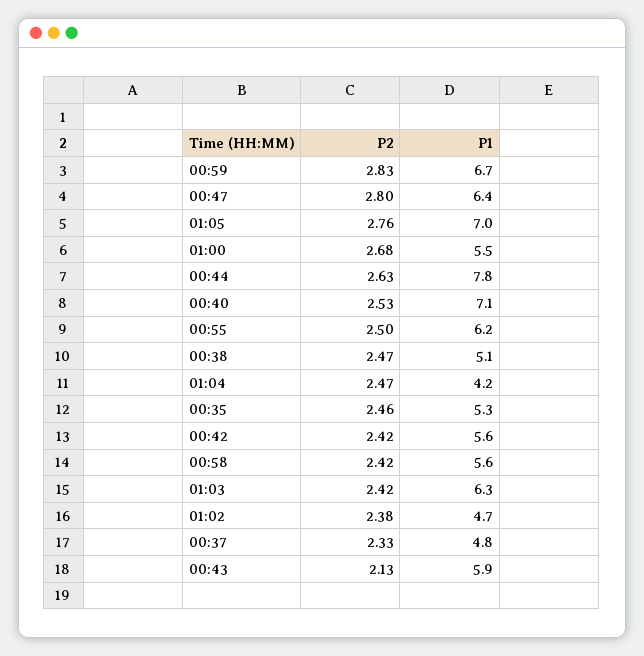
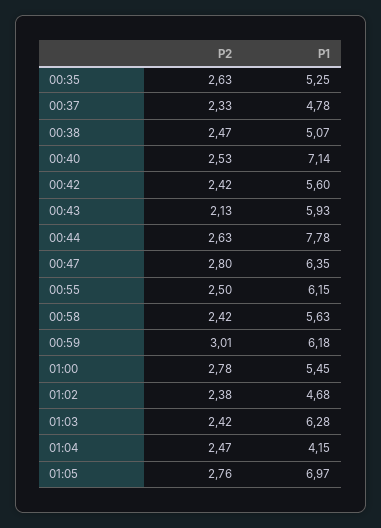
  {
    "P2": {
-     "00:59": 2.83,
+     "00:59": 3.01,
      "00:47": 2.8,
      "01:05": 2.76,
-     "01:00": 2.68,
+     "01:00": 2.78,
      "00:44": 2.63,
      "00:40": 2.53,
      "00:55": 2.5,
      "00:38": 2.47,
      "01:04": 2.47,
-     "00:35": 2.46,
+     "00:35": 2.63,
      "00:42": 2.42,
      "00:58": 2.42,
      "01:03": 2.42,
      "01:02": 2.38,
      "00:37": 2.33,
      "00:43": 2.13
    },
    "P1": {
-     "00:59": 6.7,
+     "00:59": 6.18,
      "00:47": 6.35,
      "01:05": 6.97,
      "01:00": 5.45,
      "00:44": 7.78,
      "00:40": 7.14,
      "00:55": 6.15,
      "00:38": 5.07,
      "01:04": 4.15,
      "00:35": 5.25,
      "00:42": 5.6,
      "00:58": 5.63,
      "01:03": 6.28,
      "01:02": 4.68,
      "00:37": 4.78,
      "00:43": 5.93
    }
  }

